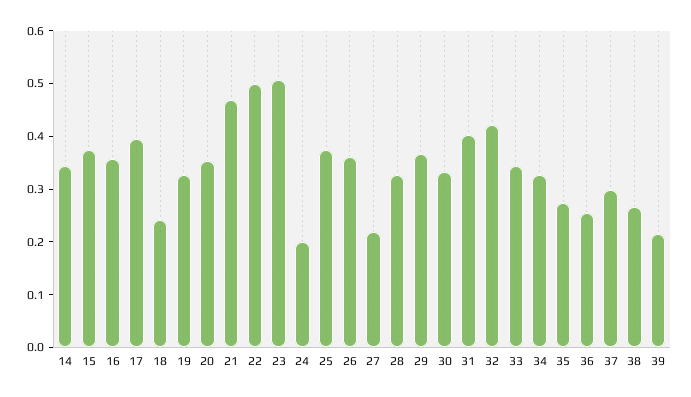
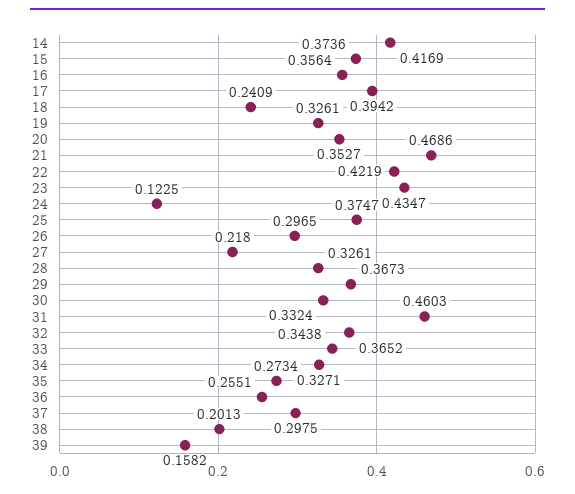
  {
-   "14": 0.34,
+   "14": 0.4169,
    "15": 0.3736,
    "16": 0.3564,
    "17": 0.3942,
    "18": 0.2409,
    "19": 0.3261,
    "20": 0.3527,
    "21": 0.4686,
-   "22": 0.5,
+   "22": 0.4219,
-   "23": 0.5,
+   "23": 0.4347,
-   "24": 0.2,
+   "24": 0.1225,
    "25": 0.3747,
-   "26": 0.36,
+   "26": 0.2965,
    "27": 0.218,
    "28": 0.3261,
    "29": 0.3673,
    "30": 0.3324,
-   "31": 0.4,
+   "31": 0.4603,
-   "32": 0.42,
+   "32": 0.3652,
    "33": 0.3438,
    "34": 0.3271,
    "35": 0.2734,
    "36": 0.2551,
    "37": 0.2975,
-   "38": 0.26,
+   "38": 0.2013,
-   "39": 0.22
+   "39": 0.1582
  }

